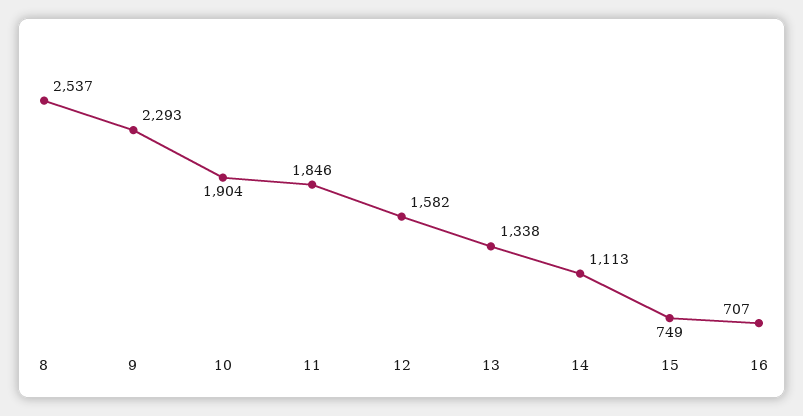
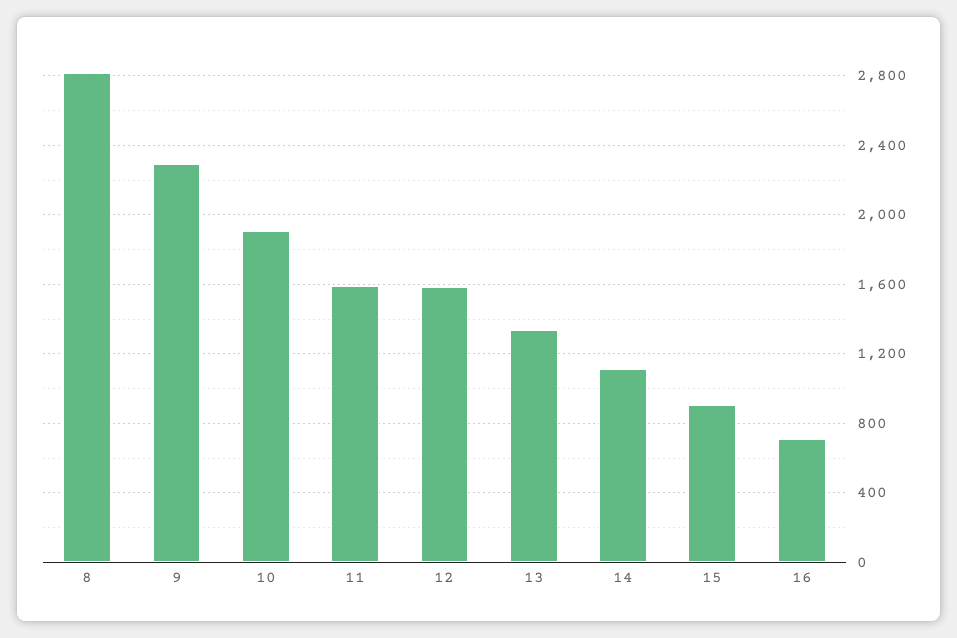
  {
-   "8": 2537,
+   "8": 2800,
    "9": 2293,
    "10": 1904,
-   "11": 1846,
+   "11": 1600,
    "12": 1582,
    "13": 1338,
    "14": 1113,
-   "15": 749,
+   "15": 900,
    "16": 707
  }

